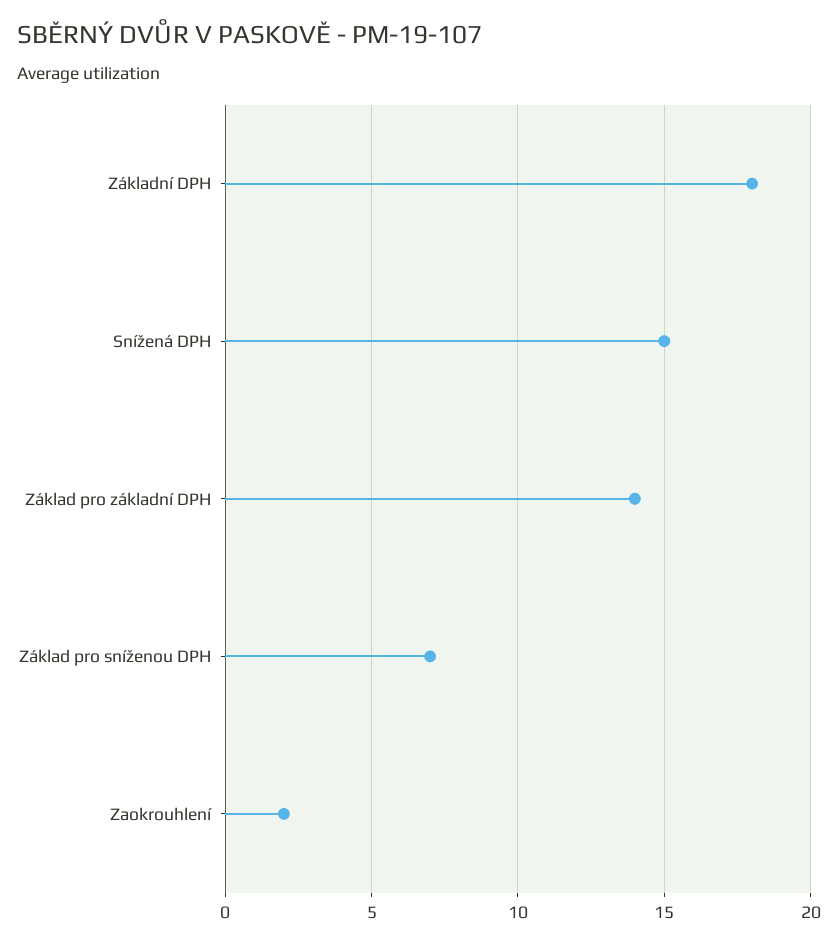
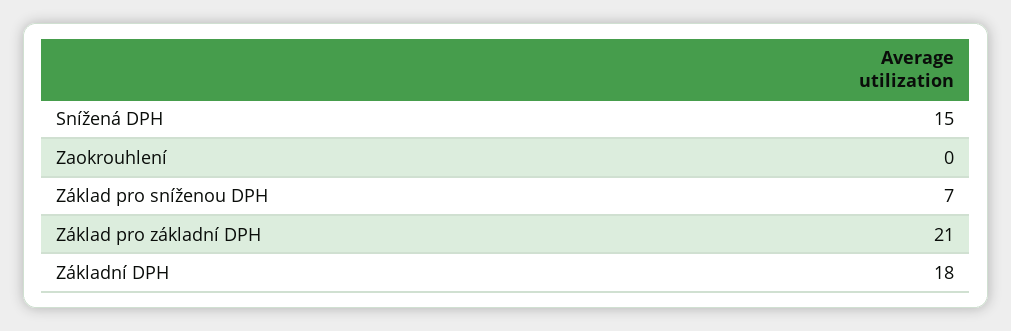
  {
    "Základní DPH": 18,
    "Snížená DPH": 15,
-   "Základ pro základní DPH": 14,
+   "Základ pro základní DPH": 21,
    "Základ pro sníženou DPH": 7,
-   "Zaokrouhlení": 2
+   "Zaokrouhlení": 0
  }

